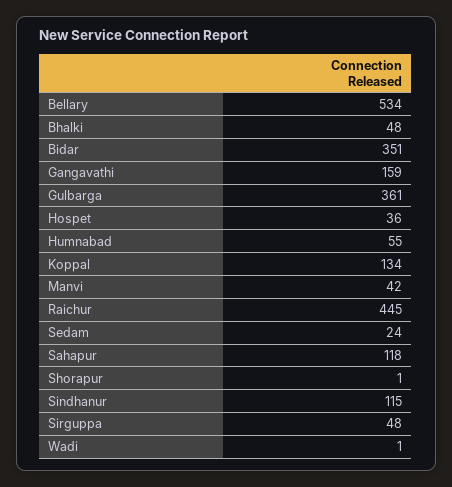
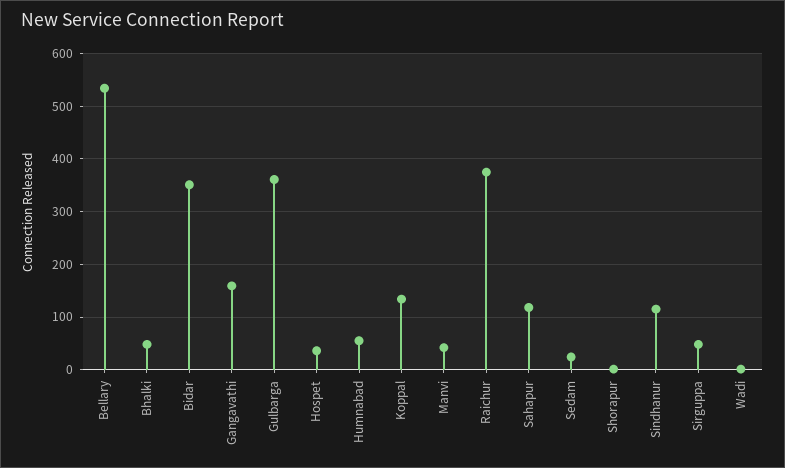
  {
    "Bellary": 534,
    "Bhalki": 48,
    "Bidar": 351,
    "Gangavathi": 159,
    "Gulbarga": 361,
    "Hospet": 36,
    "Humnabad": 55,
    "Koppal": 134,
    "Manvi": 42,
-   "Raichur": 445,
+   "Raichur": 380,
    "Sedam": 24,
    "Sahapur": 118,
    "Shorapur": 1,
    "Sindhanur": 115,
    "Sirguppa": 48,
    "Wadi": 1
  }

